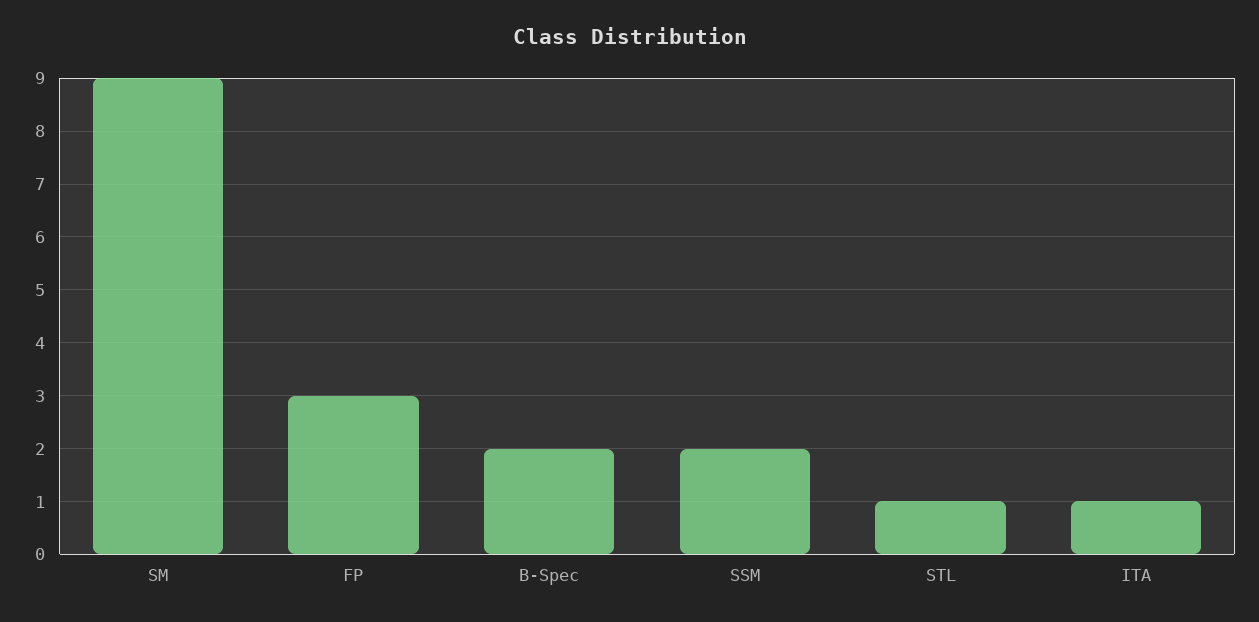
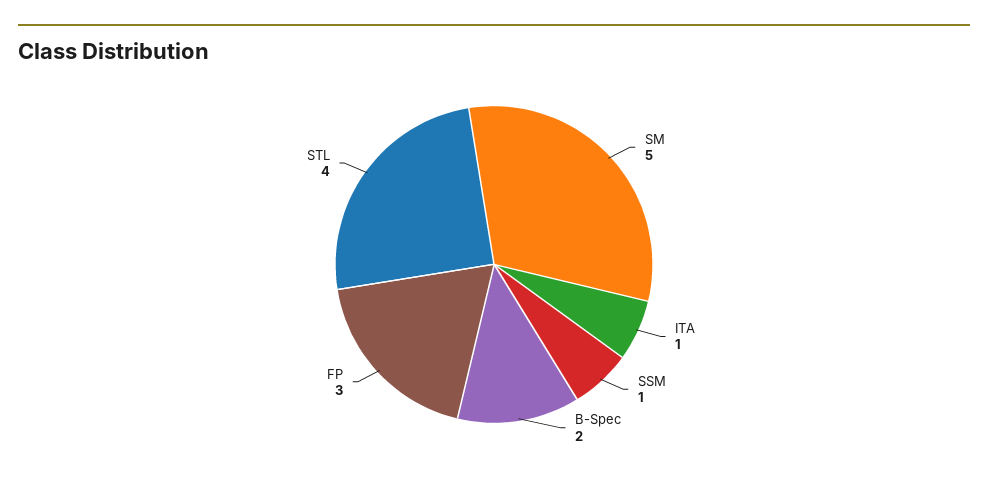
  {
-   "SM": 9,
+   "SM": 5,
    "FP": 3,
    "B-Spec": 2,
-   "SSM": 2,
+   "SSM": 1,
-   "STL": 1,
+   "STL": 4,
    "ITA": 1
  }

